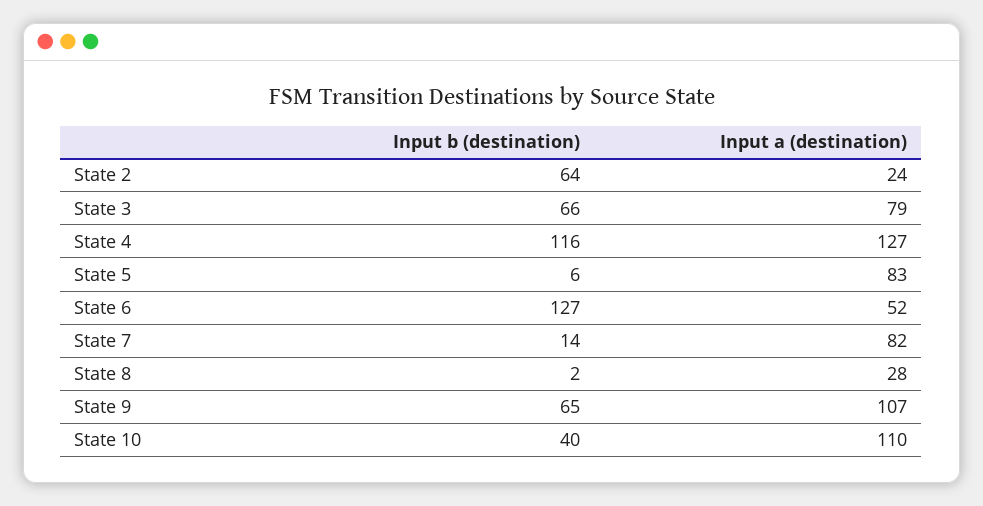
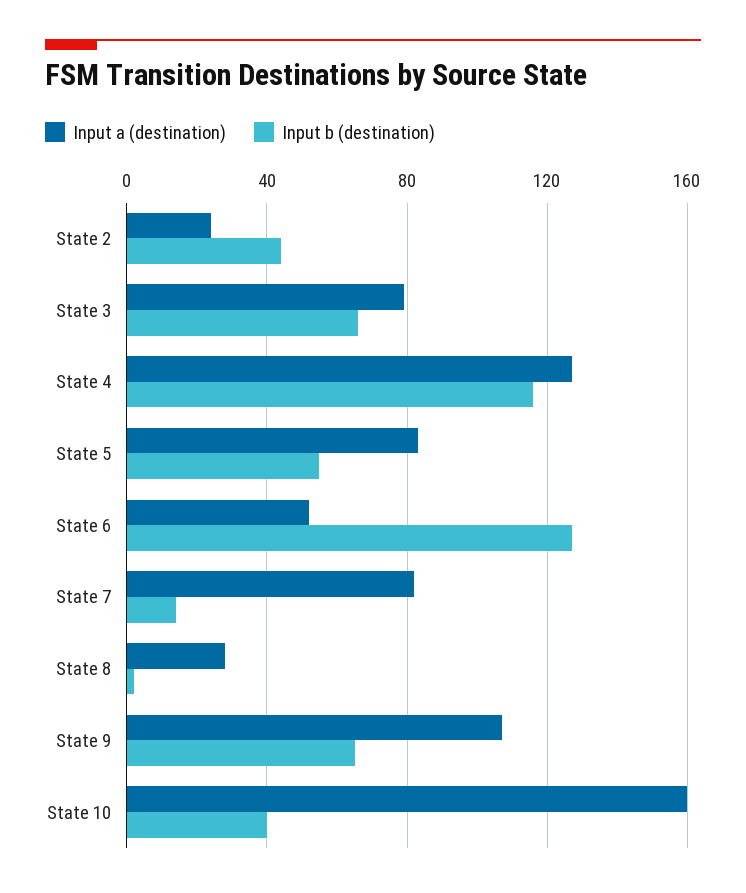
  {
    "Input b (destination)": {
-     "State 2": 64,
+     "State 2": 45,
      "State 3": 66,
      "State 4": 116,
-     "State 5": 6,
+     "State 5": 55,
      "State 6": 127,
      "State 7": 14,
      "State 8": 2,
      "State 9": 65,
      "State 10": 40
    },
    "Input a (destination)": {
      "State 2": 24,
      "State 3": 79,
      "State 4": 127,
      "State 5": 83,
      "State 6": 52,
      "State 7": 82,
      "State 8": 28,
      "State 9": 107,
-     "State 10": 110
+     "State 10": 160
    }
  }

